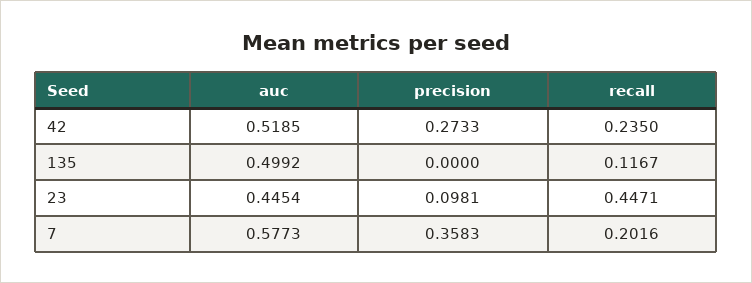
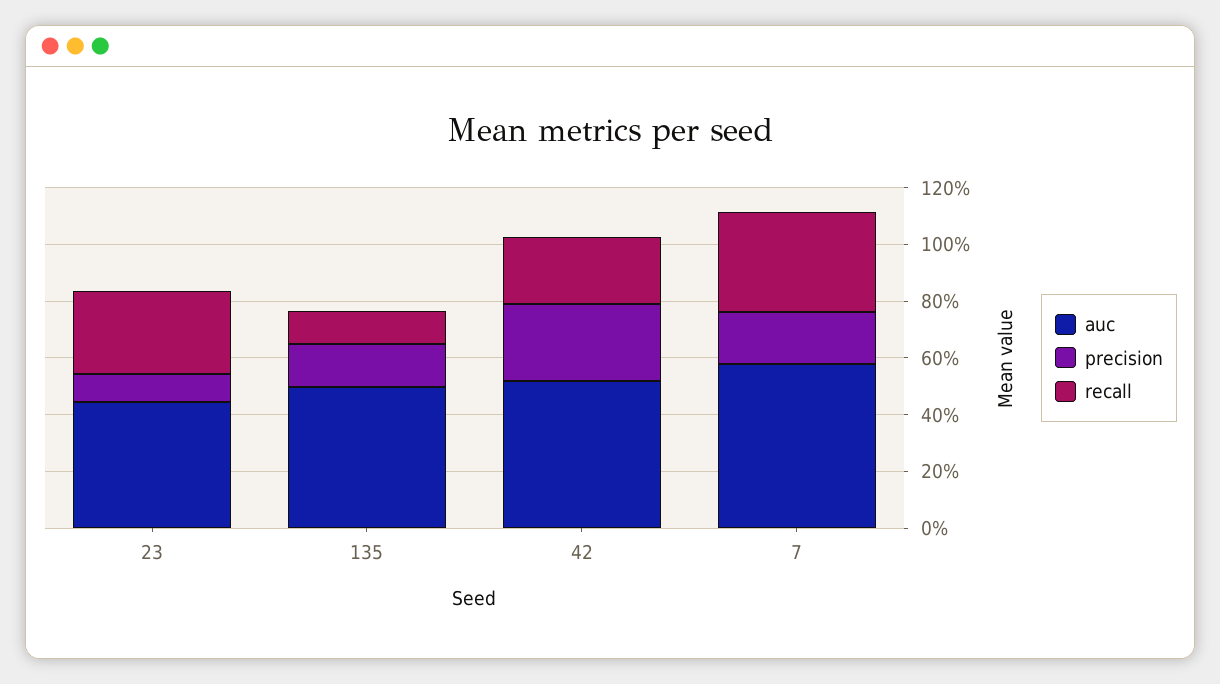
  {
    "auc": {
      "42": 0.5185,
      "135": 0.4992,
      "23": 0.4454,
      "7": 0.5773
    },
    "precision": {
      "42": 0.2733,
-     "135": 0,
+     "135": 0.15,
      "23": 0.0981,
-     "7": 0.3583
+     "7": 0.2
    },
    "recall": {
      "42": 0.235,
      "135": 0.1167,
-     "23": 0.4471,
+     "23": 0.3,
-     "7": 0.2016
+     "7": 0.35
    }
  }

